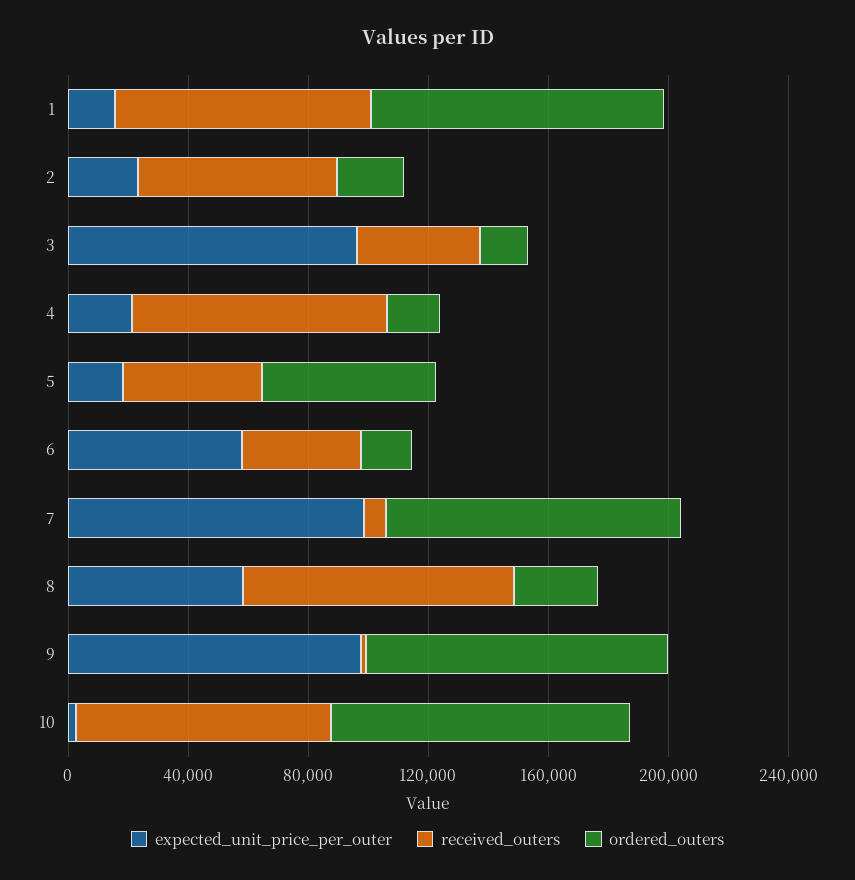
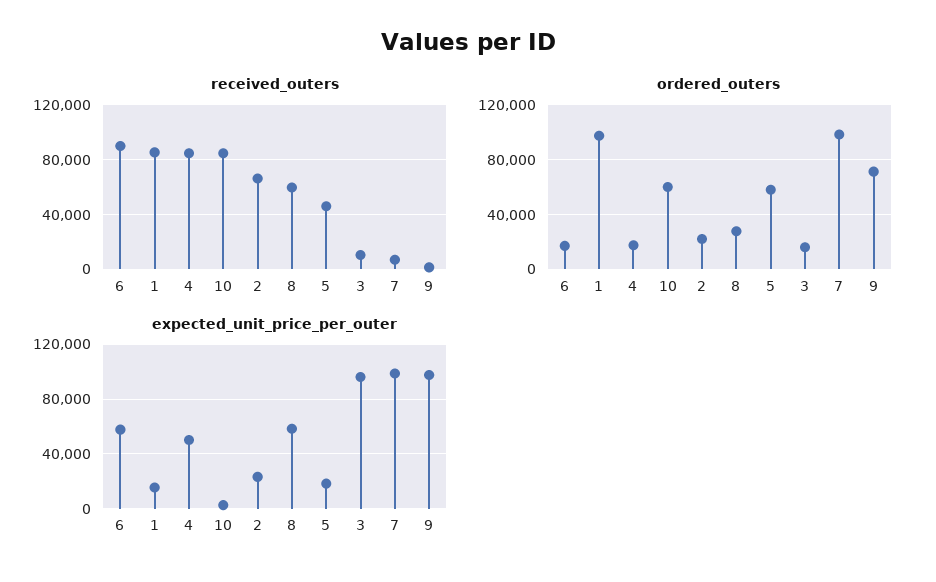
  {
    "expected_unit_price_per_outer": {
      "1": 15000,
      "2": 25000,
      "3": 95000,
-     "4": 20000,
+     "4": 50000,
      "5": 20000,
      "6": 60000,
      "7": 100000,
      "8": 60000,
      "9": 100000,
      "10": 5000
    },
    "received_outers": {
      "1": 85000,
      "2": 65000,
-     "3": 40000,
+     "3": 10000,
      "4": 85000,
      "5": 45000,
-     "6": 40000,
+     "6": 90000,
      "7": 5000,
-     "8": 90000,
+     "8": 60000,
      "9": 0,
      "10": 85000
    },
    "ordered_outers": {
      "1": 100000,
      "2": 20000,
      "3": 15000,
      "4": 20000,
      "5": 60000,
      "6": 15000,
      "7": 100000,
      "8": 30000,
-     "9": 100000,
+     "9": 70000,
-     "10": 100000
+     "10": 60000
    }
  }

